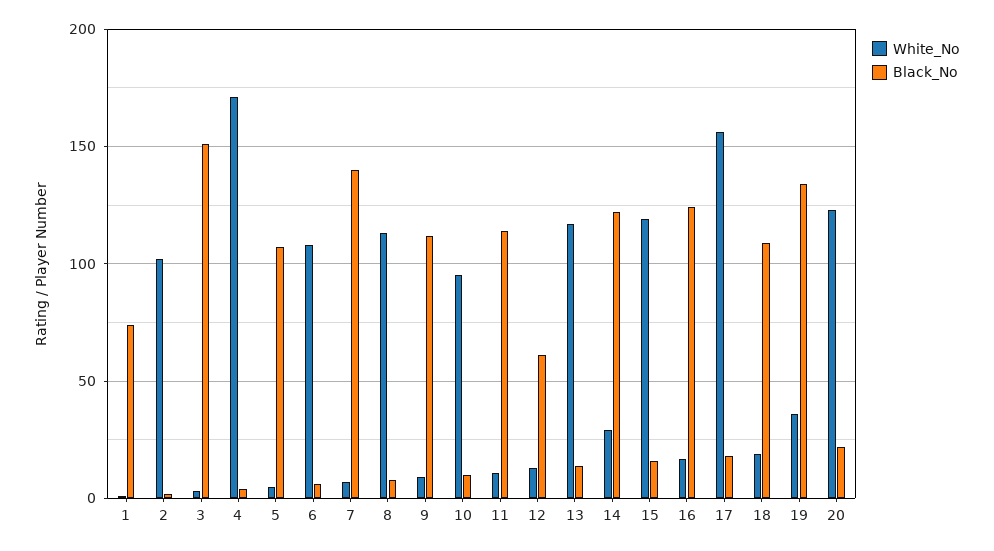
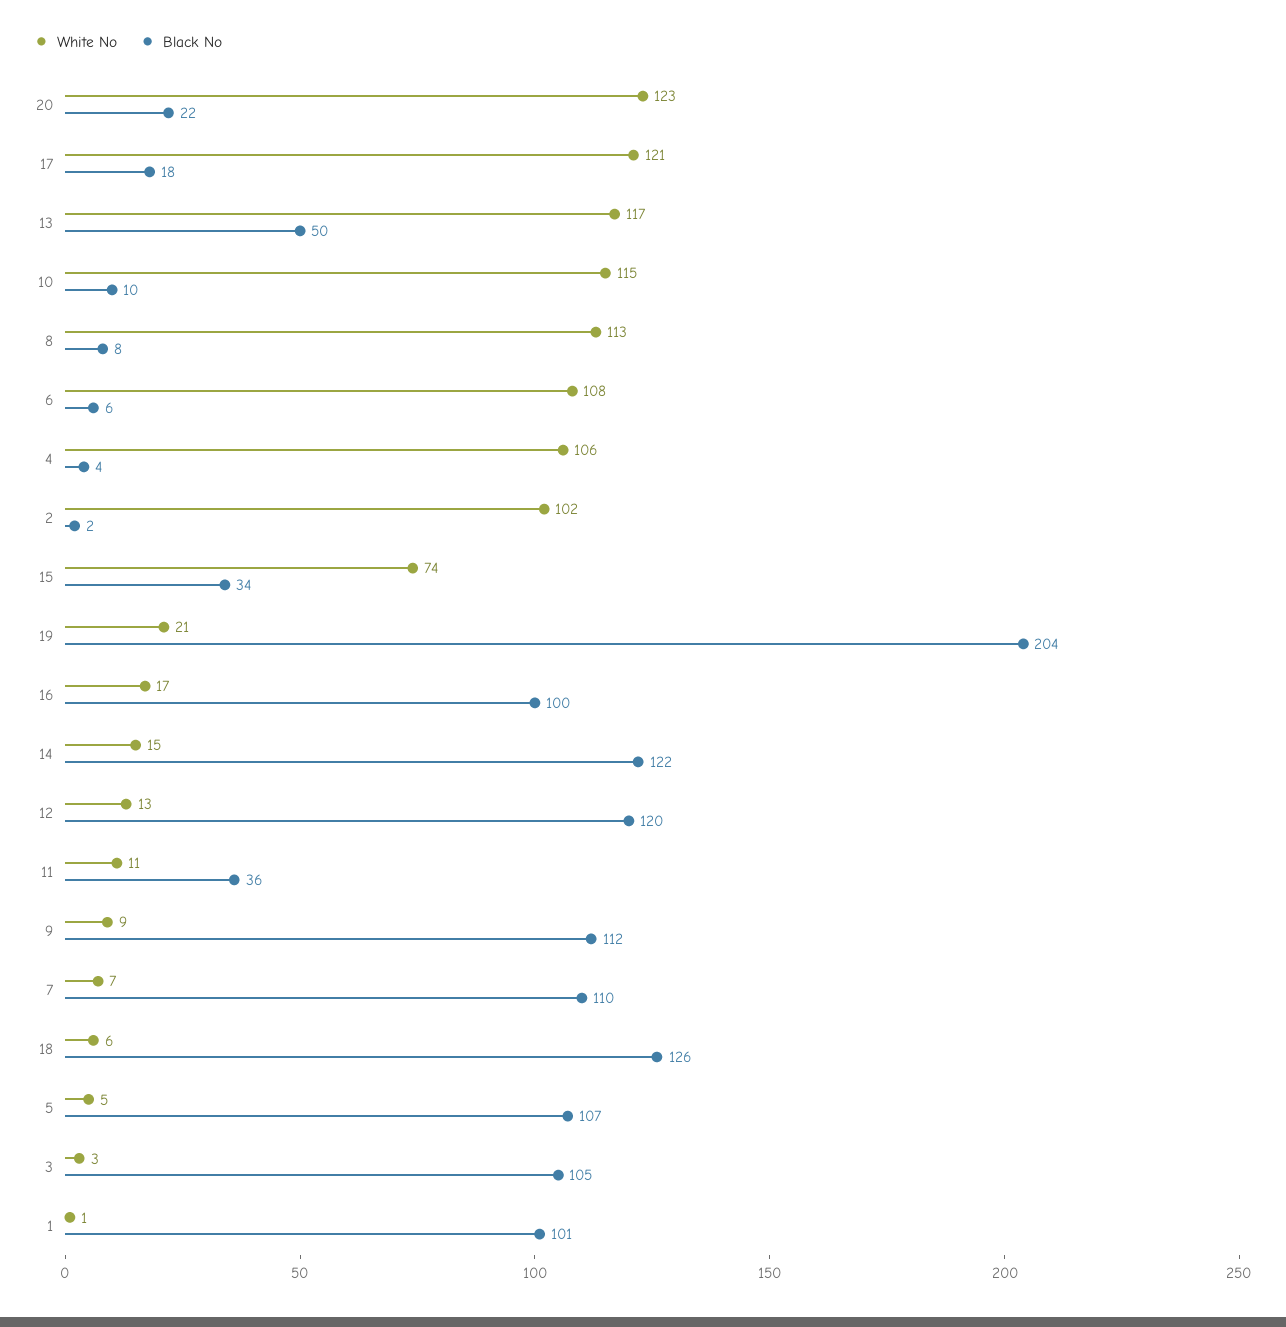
  {
    "White_No": {
      "1": 1,
      "2": 102,
      "3": 3,
-     "4": 170,
+     "4": 106,
      "5": 5,
      "6": 108,
      "7": 7,
      "8": 113,
      "9": 9,
-     "10": 95,
+     "10": 115,
      "11": 11,
      "12": 13,
      "13": 117,
-     "14": 30,
+     "14": 15,
-     "15": 120,
+     "15": 74,
      "16": 17,
-     "17": 155,
+     "17": 121,
-     "18": 20,
+     "18": 6,
-     "19": 35,
+     "19": 21,
      "20": 123
    },
    "Black_No": {
-     "1": 75,
+     "1": 101,
      "2": 2,
-     "3": 150,
+     "3": 105,
      "4": 4,
      "5": 107,
      "6": 6,
-     "7": 140,
+     "7": 110,
      "8": 8,
      "9": 112,
      "10": 10,
-     "11": 115,
+     "11": 36,
-     "12": 60,
+     "12": 120,
-     "13": 15,
+     "13": 50,
      "14": 122,
-     "15": 15,
+     "15": 34,
-     "16": 125,
+     "16": 100,
      "17": 18,
-     "18": 110,
+     "18": 126,
-     "19": 135,
+     "19": 204,
      "20": 22
    }
  }

